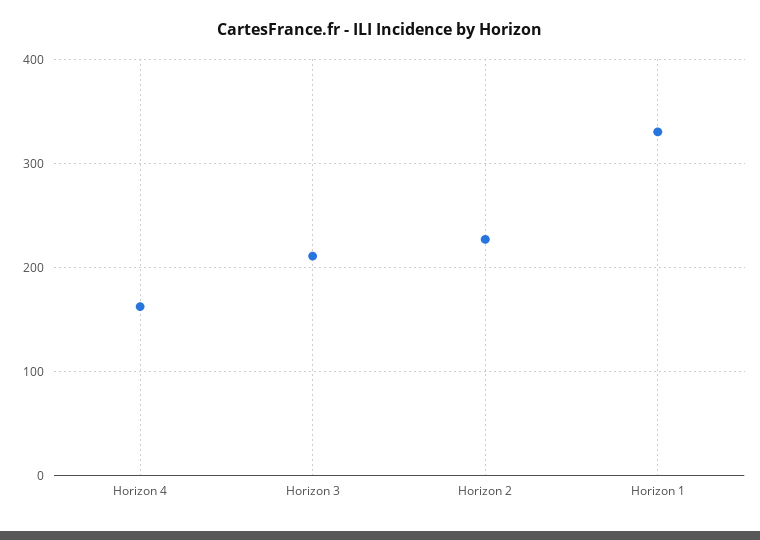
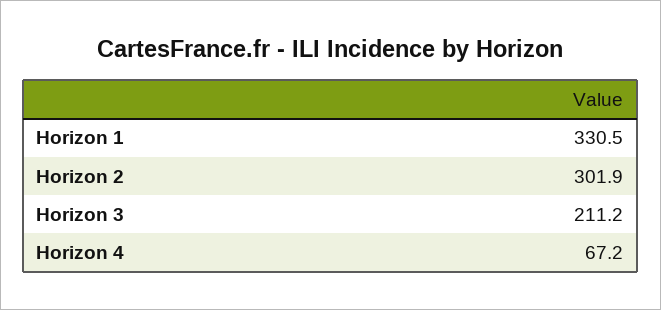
  {
-   "Horizon 4": 160,
+   "Horizon 4": 67.2,
    "Horizon 3": 211.2,
-   "Horizon 2": 230,
+   "Horizon 2": 301.9,
    "Horizon 1": 330.5
  }

